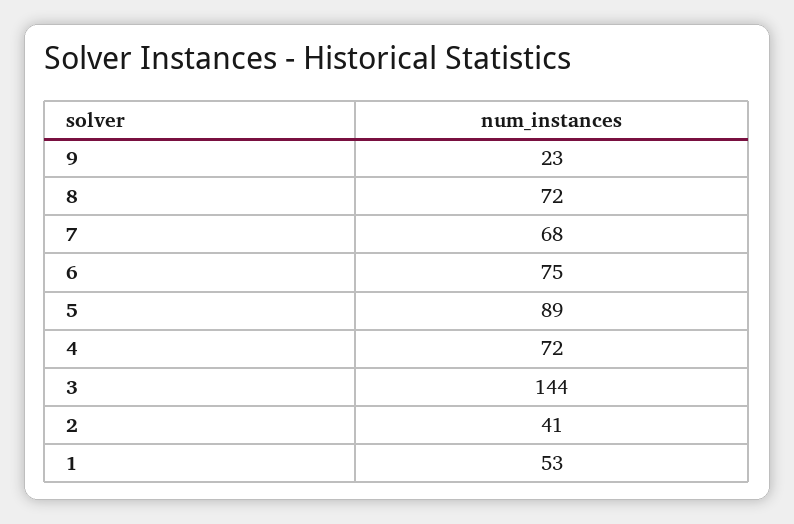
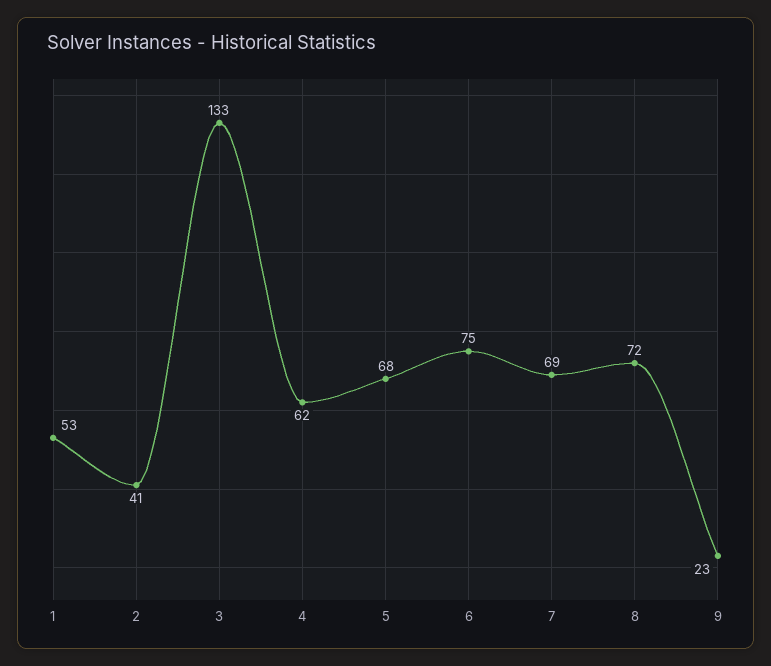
  {
    "9": 23,
    "8": 72,
-   "7": 68,
+   "7": 69,
    "6": 75,
-   "5": 89,
+   "5": 68,
-   "4": 72,
+   "4": 62,
-   "3": 144,
+   "3": 133,
    "2": 41,
    "1": 53
  }

